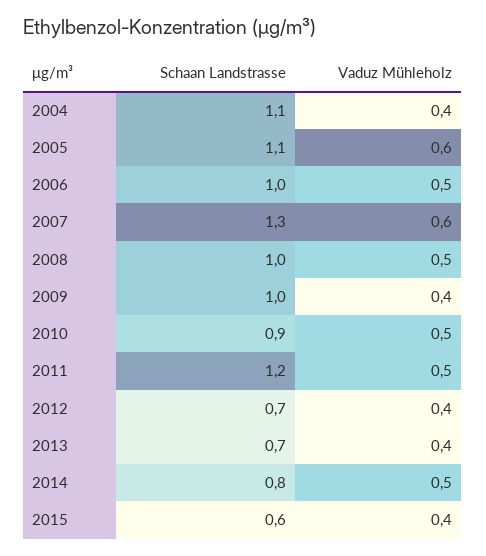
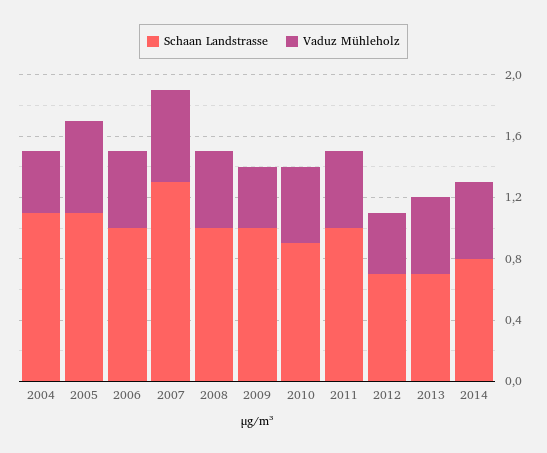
  {
    "Schaan Landstrasse": {
      "2004": 1.1,
      "2005": 1.1,
      "2006": 1,
      "2007": 1.3,
      "2008": 1,
      "2009": 1,
      "2010": 0.9,
-     "2011": 1.2,
+     "2011": 1,
      "2012": 0.7,
      "2013": 0.7,
-     "2014": 0.8,
+     "2014": 0.8
-     "2015": 0.6
    },
    "Vaduz Mühleholz": {
      "2004": 0.4,
      "2005": 0.6,
      "2006": 0.5,
      "2007": 0.6,
      "2008": 0.5,
      "2009": 0.4,
      "2010": 0.5,
      "2011": 0.5,
      "2012": 0.4,
-     "2013": 0.4,
+     "2013": 0.5,
-     "2014": 0.5,
+     "2014": 0.5
-     "2015": 0.4
    }
  }

